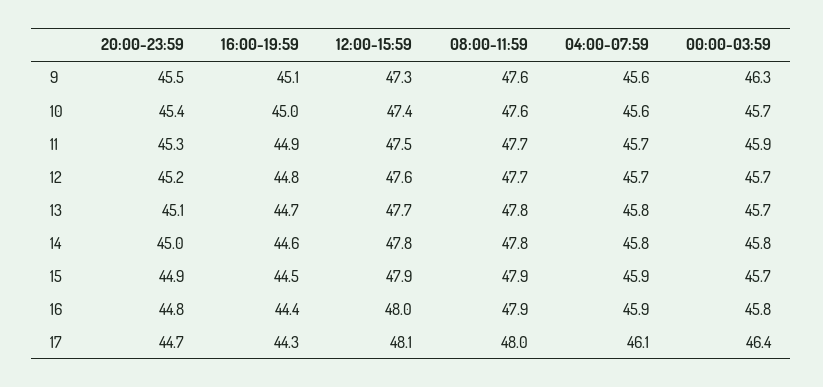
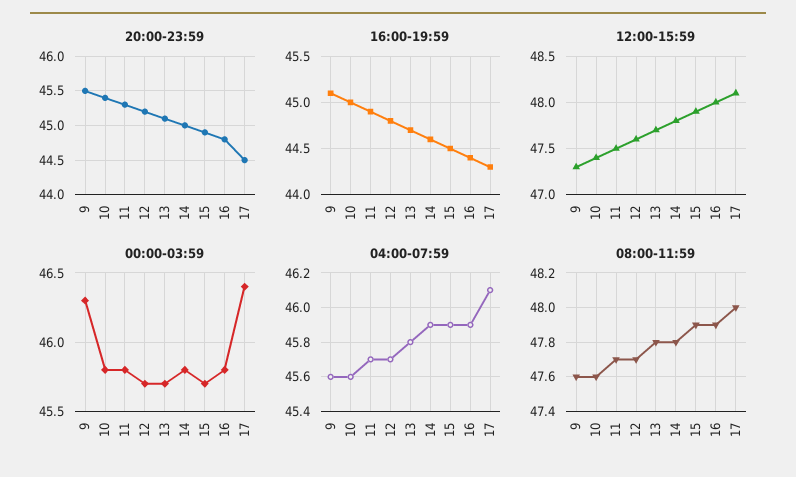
  {
    "20:00-23:59": {
      "9": 45.5,
      "10": 45.4,
      "11": 45.3,
      "12": 45.2,
      "13": 45.1,
      "14": 45,
      "15": 44.9,
      "16": 44.8,
-     "17": 44.7
+     "17": 44.5
    },
    "16:00-19:59": {
      "9": 45.1,
      "10": 45,
      "11": 44.9,
      "12": 44.8,
      "13": 44.7,
      "14": 44.6,
      "15": 44.5,
      "16": 44.4,
      "17": 44.3
    },
    "12:00-15:59": {
      "9": 47.3,
      "10": 47.4,
      "11": 47.5,
      "12": 47.6,
      "13": 47.7,
      "14": 47.8,
      "15": 47.9,
      "16": 48,
      "17": 48.1
    },
    "08:00-11:59": {
      "9": 47.6,
      "10": 47.6,
      "11": 47.7,
      "12": 47.7,
      "13": 47.8,
      "14": 47.8,
      "15": 47.9,
      "16": 47.9,
      "17": 48
    },
    "04:00-07:59": {
      "9": 45.6,
      "10": 45.6,
      "11": 45.7,
      "12": 45.7,
      "13": 45.8,
-     "14": 45.8,
+     "14": 45.9,
      "15": 45.9,
      "16": 45.9,
      "17": 46.1
    },
    "00:00-03:59": {
      "9": 46.3,
-     "10": 45.7,
+     "10": 45.8,
-     "11": 45.9,
+     "11": 45.8,
      "12": 45.7,
      "13": 45.7,
      "14": 45.8,
      "15": 45.7,
      "16": 45.8,
      "17": 46.4
    }
  }

